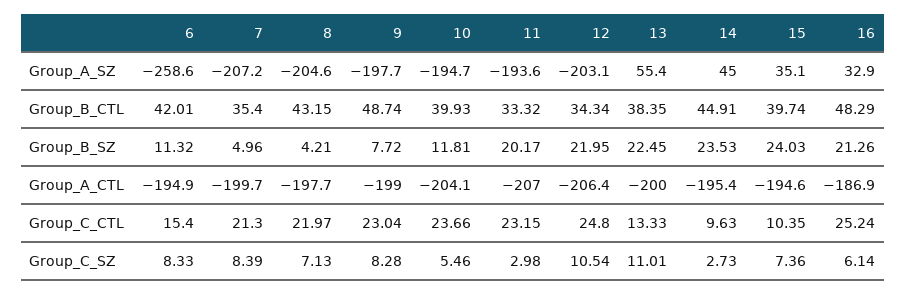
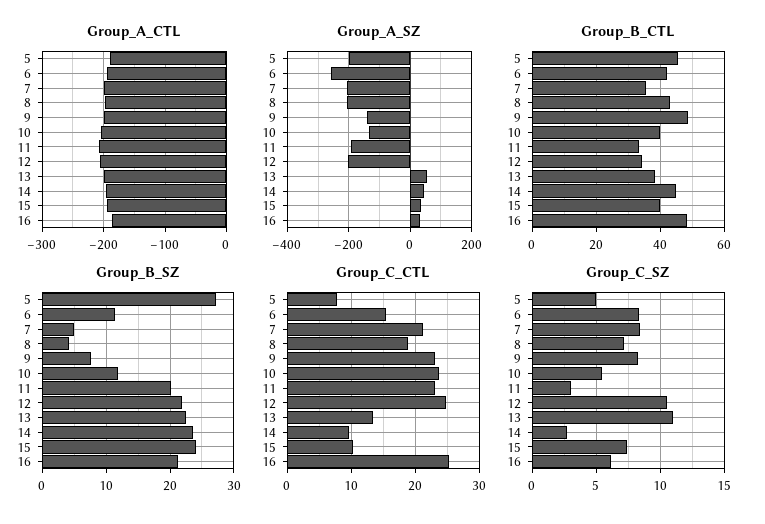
  {
    "Group_A_SZ": {
      "6": -258.6,
      "7": -207.2,
      "8": -204.6,
-     "9": -197.7,
+     "9": -140,
-     "10": -194.7,
+     "10": -140,
      "11": -193.6,
      "12": -203.1,
      "13": 55.4,
      "14": 45,
      "15": 35.1,
-     "16": 32.9
+     "16": 32.9,
+     "5": -200
    },
    "Group_B_CTL": {
      "6": 42.01,
      "7": 35.4,
      "8": 43.15,
      "9": 48.74,
      "10": 39.93,
      "11": 33.32,
      "12": 34.34,
      "13": 38.35,
      "14": 44.91,
      "15": 39.74,
-     "16": 48.29
+     "16": 48.29,
+     "5": 46
    },
    "Group_B_SZ": {
      "6": 11.32,
      "7": 4.96,
      "8": 4.21,
      "9": 7.72,
      "10": 11.81,
      "11": 20.17,
      "12": 21.95,
      "13": 22.45,
      "14": 23.53,
      "15": 24.03,
-     "16": 21.26
+     "16": 21.26,
+     "5": 27
    },
    "Group_A_CTL": {
      "6": -194.9,
      "7": -199.7,
      "8": -197.7,
      "9": -199,
      "10": -204.1,
      "11": -207,
      "12": -206.4,
      "13": -200,
      "14": -195.4,
      "15": -194.6,
-     "16": -186.9
+     "16": -186.9,
+     "5": -190
    },
    "Group_C_CTL": {
      "6": 15.4,
      "7": 21.3,
-     "8": 21.97,
+     "8": 19,
      "9": 23.04,
      "10": 23.66,
      "11": 23.15,
      "12": 24.8,
      "13": 13.33,
      "14": 9.63,
      "15": 10.35,
-     "16": 25.24
+     "16": 25.24,
+     "5": 8
    },
    "Group_C_SZ": {
      "6": 8.33,
      "7": 8.39,
      "8": 7.13,
      "9": 8.28,
      "10": 5.46,
      "11": 2.98,
      "12": 10.54,
      "13": 11.01,
      "14": 2.73,
      "15": 7.36,
-     "16": 6.14
+     "16": 6.14,
+     "5": 5
    }
  }

